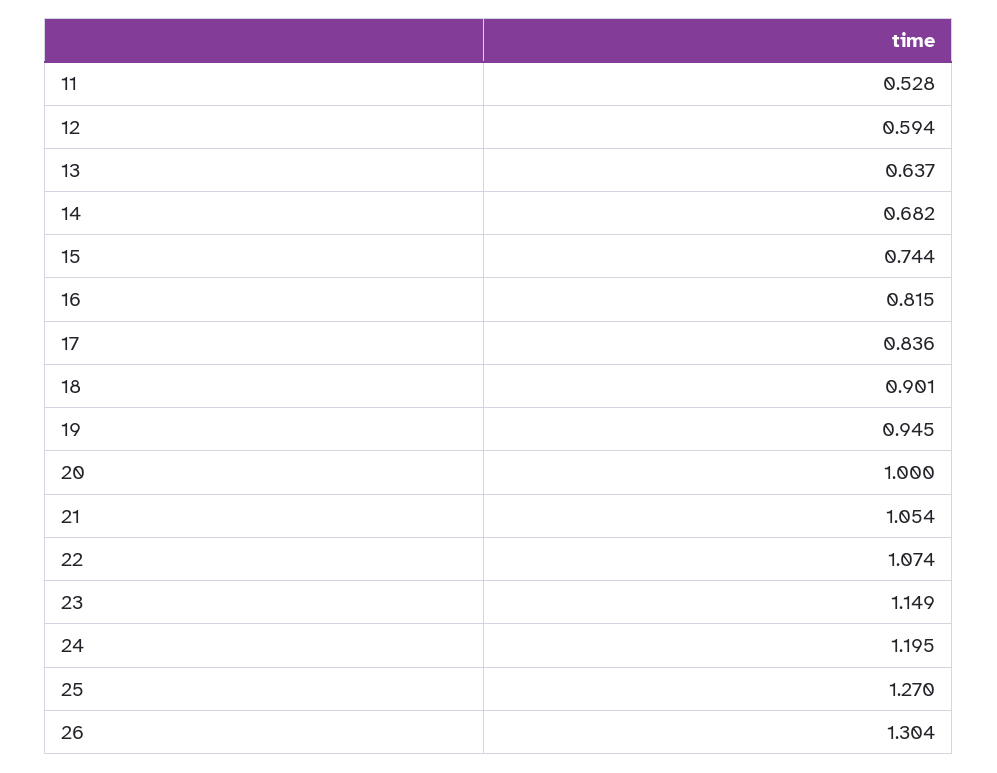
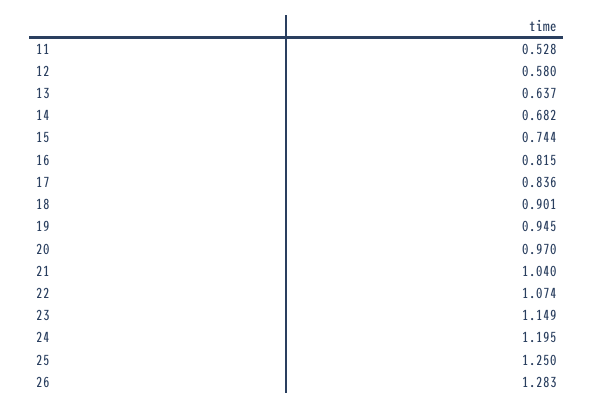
  {
    "11": 0.528,
-   "12": 0.594,
+   "12": 0.58,
    "13": 0.637,
    "14": 0.682,
    "15": 0.744,
    "16": 0.815,
    "17": 0.836,
    "18": 0.901,
    "19": 0.945,
-   "20": 1,
+   "20": 0.97,
-   "21": 1.054,
+   "21": 1.04,
    "22": 1.074,
    "23": 1.149,
    "24": 1.195,
-   "25": 1.27,
+   "25": 1.25,
-   "26": 1.304
+   "26": 1.283
  }

